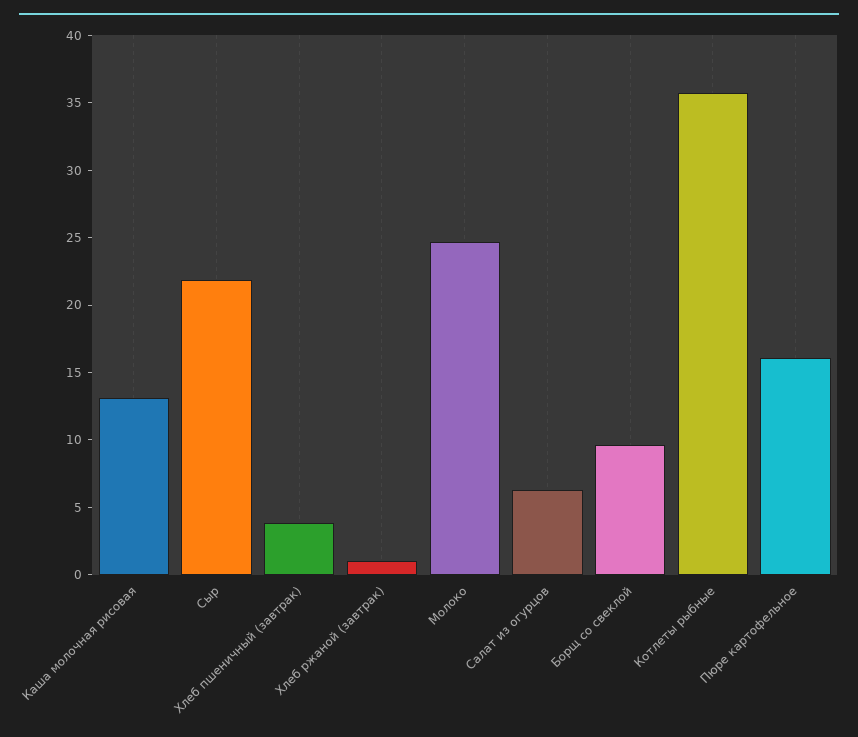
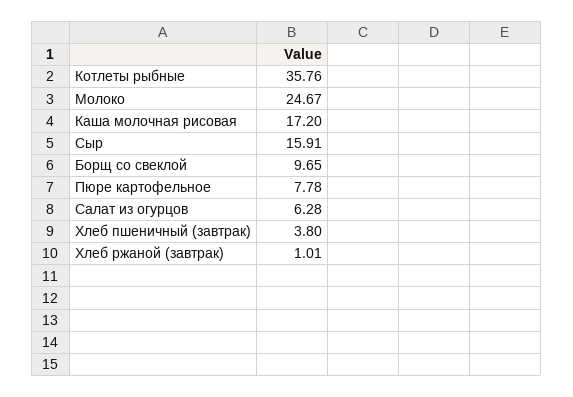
  {
-   "Каша молочная рисовая": 13,
+   "Каша молочная рисовая": 17.2,
-   "Сыр": 22,
+   "Сыр": 15.91,
    "Хлеб пшеничный (завтрак)": 3.8,
    "Хлеб ржаной (завтрак)": 1.01,
    "Молоко": 24.67,
    "Салат из огурцов": 6.28,
    "Борщ со свеклой": 9.65,
    "Котлеты рыбные": 35.76,
-   "Пюре картофельное": 16
+   "Пюре картофельное": 7.78
  }

